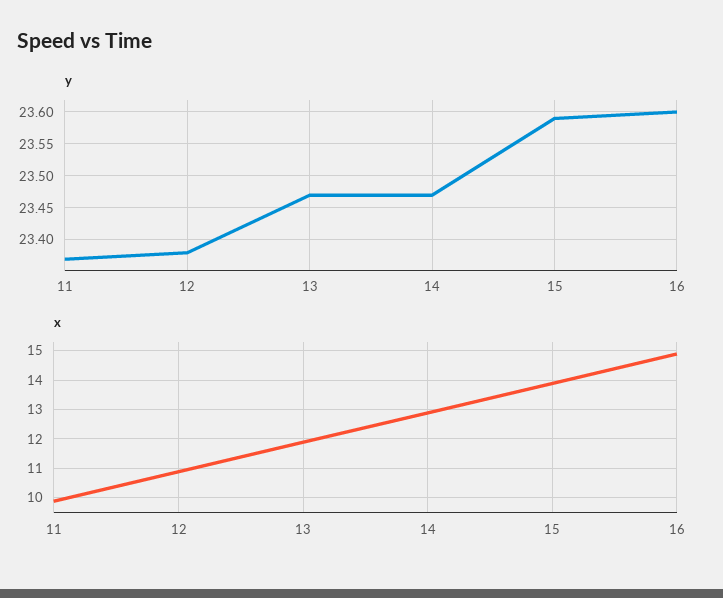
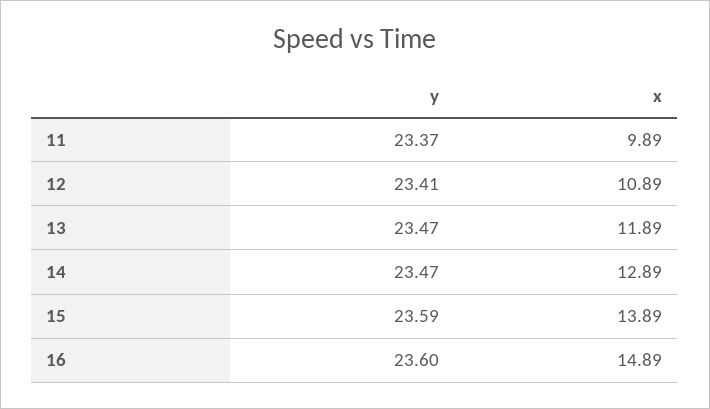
  {
    "y": {
      "11": 23.37,
-     "12": 23.38,
+     "12": 23.41,
      "13": 23.47,
      "14": 23.47,
      "15": 23.59,
      "16": 23.6
    },
    "x": {
      "11": 9.89,
      "12": 10.89,
      "13": 11.89,
      "14": 12.89,
      "15": 13.89,
      "16": 14.89
    }
  }

